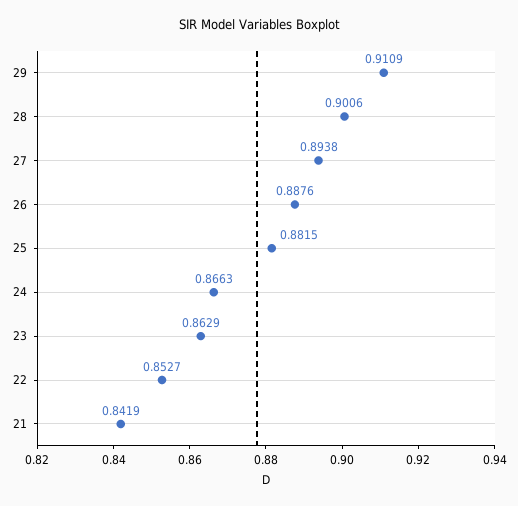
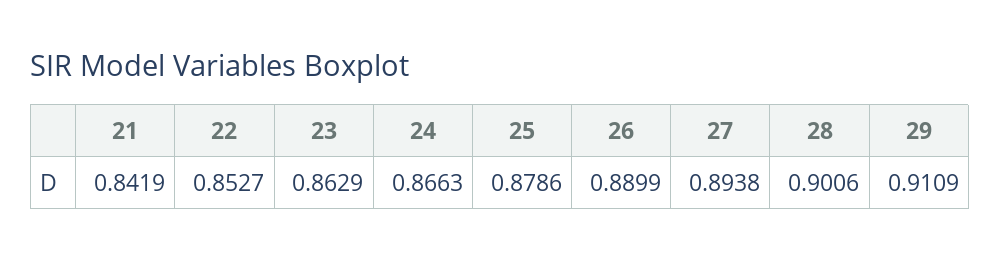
  {
    "29": 0.9109,
    "28": 0.9006,
    "27": 0.8938,
-   "26": 0.8876,
+   "26": 0.8899,
-   "25": 0.8815,
+   "25": 0.8786,
    "24": 0.8663,
    "23": 0.8629,
    "22": 0.8527,
    "21": 0.8419
  }

